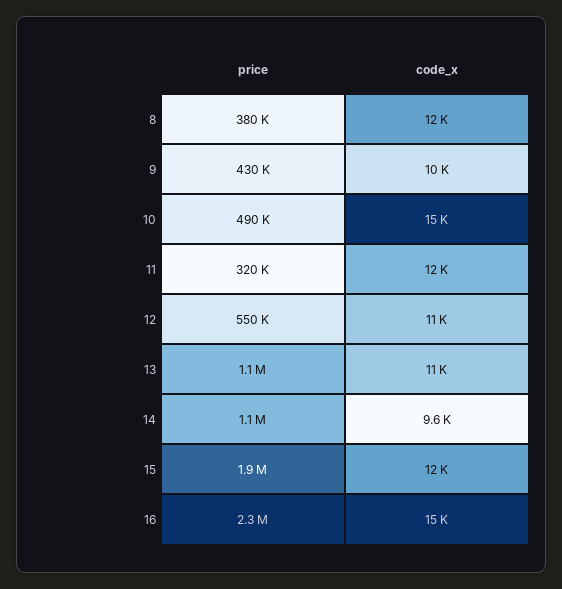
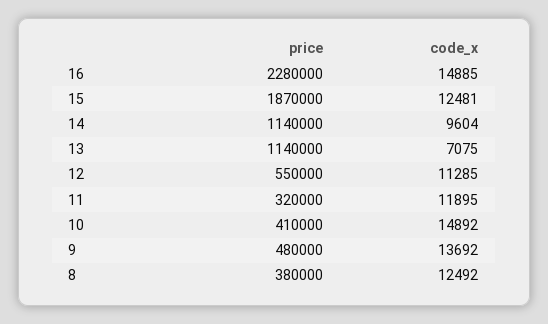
  {
    "price": {
      "8": 380000,
-     "9": 430000,
+     "9": 480000,
-     "10": 490000,
+     "10": 410000,
      "11": 320000,
      "12": 550000,
      "13": 1140000,
      "14": 1140000,
      "15": 1870000,
      "16": 2280000
    },
    "code_x": {
      "8": 12492,
-     "9": 10000,
+     "9": 13692,
      "10": 14892,
      "11": 11895,
      "12": 11285,
-     "13": 11000,
+     "13": 7075,
      "14": 9604,
      "15": 12481,
      "16": 14885
    }
  }

